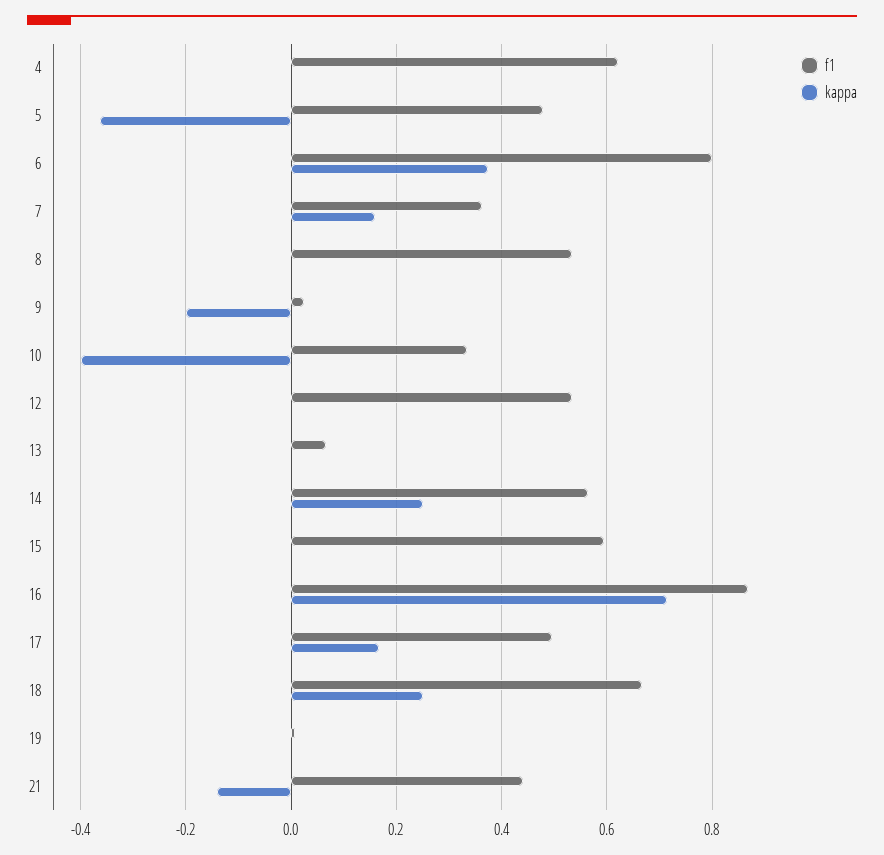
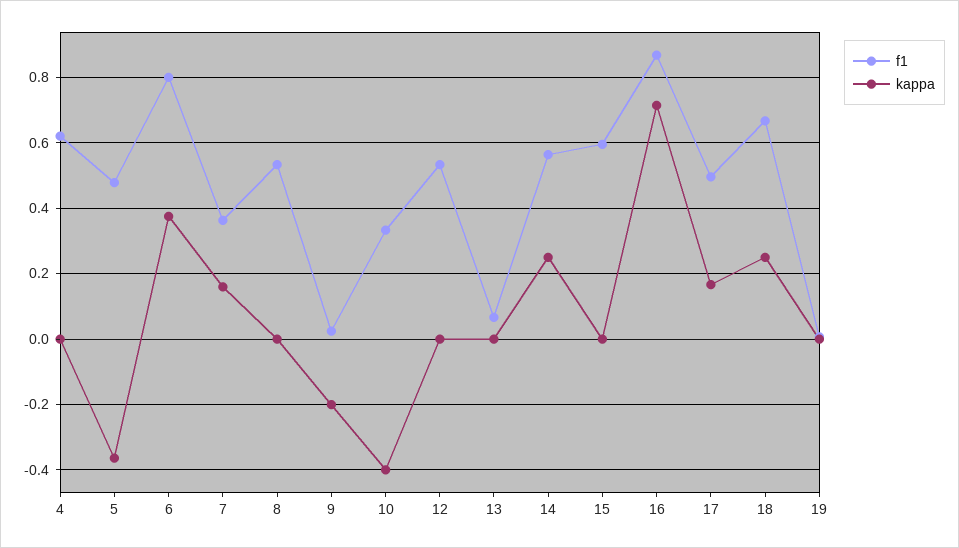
  {
    "f1": {
      "4": 0.62,
      "5": 0.48,
      "6": 0.8,
      "7": 0.36,
      "8": 0.54,
      "9": 0.02,
      "10": 0.34,
      "12": 0.54,
      "13": 0.06,
      "14": 0.56,
      "15": 0.6,
      "16": 0.86,
      "17": 0.5,
      "18": 0.66,
-     "19": 0,
+     "19": 0
-     "21": 0.44
    },
    "kappa": {
      "4": 0,
      "5": -0.36,
      "6": 0.38,
      "7": 0.16,
      "8": 0,
      "9": -0.2,
      "10": -0.4,
      "12": 0,
      "13": 0,
      "14": 0.26,
      "15": 0,
      "16": 0.72,
      "17": 0.16,
      "18": 0.26,
-     "19": 0,
+     "19": 0
-     "21": -0.14
    }
  }

